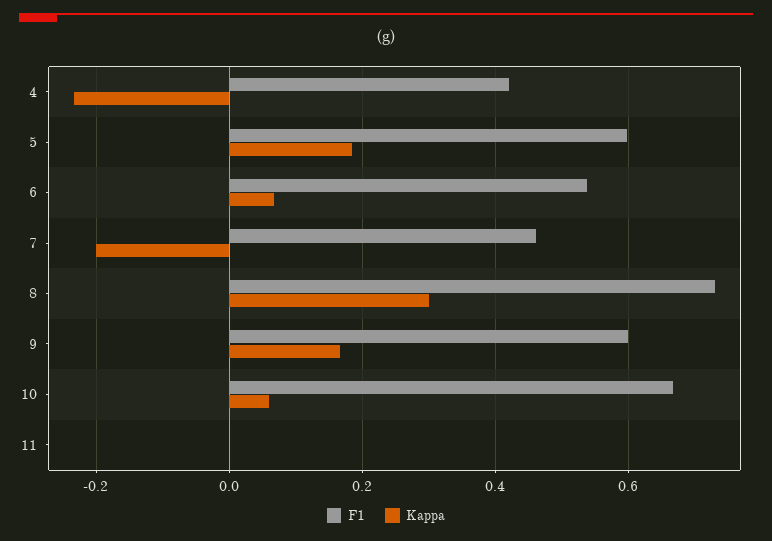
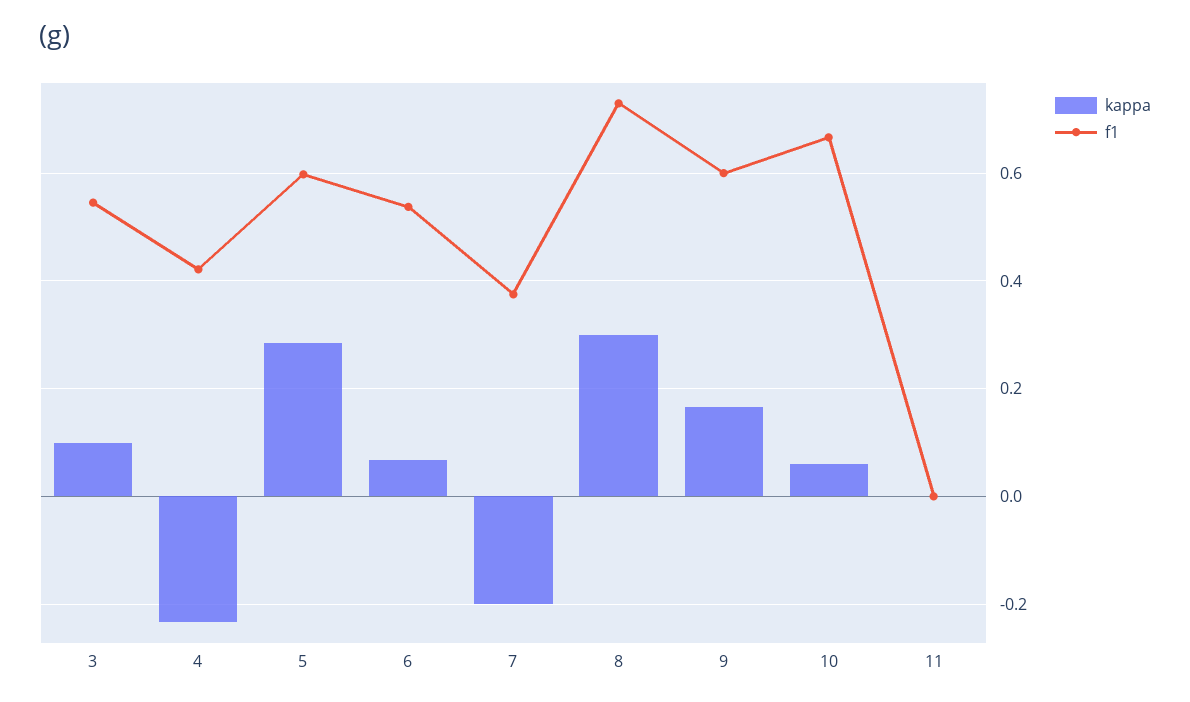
  {
    "F1": {
      "4": 0.42,
      "5": 0.6,
      "6": 0.54,
-     "7": 0.46,
+     "7": 0.38,
      "8": 0.72,
      "9": 0.6,
      "10": 0.66,
-     "11": 0
+     "11": 0,
+     "3": 0.54
    },
    "Kappa": {
      "4": -0.24,
-     "5": 0.18,
+     "5": 0.28,
      "6": 0.06,
      "7": -0.2,
      "8": 0.3,
      "9": 0.16,
      "10": 0.06,
-     "11": 0
+     "11": 0,
+     "3": 0.1
    }
  }

